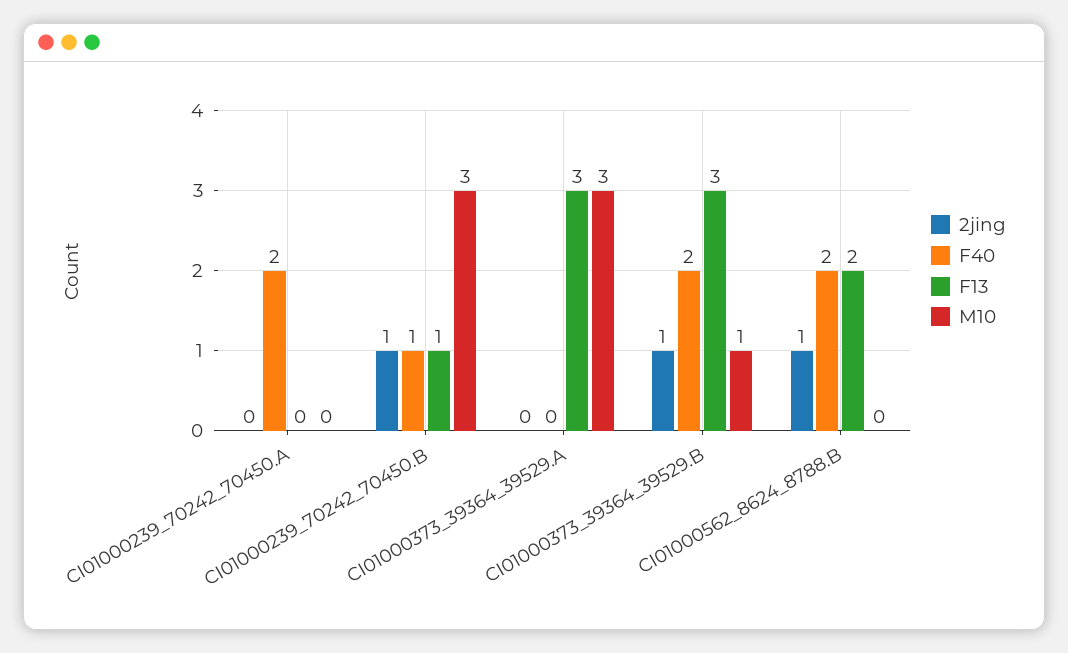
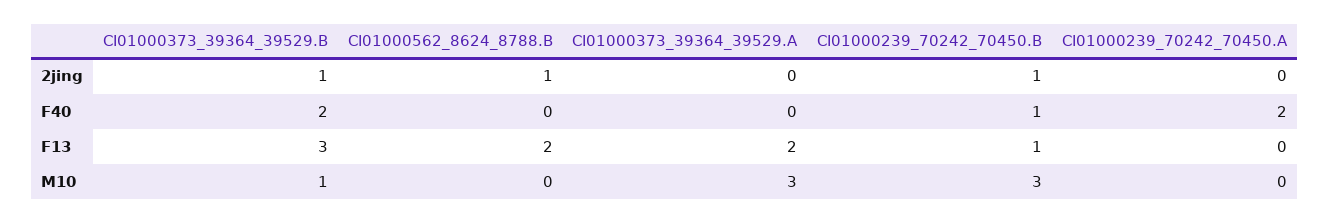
  {
    "2jing": {
      "CI01000239_70242_70450.A": 0,
      "CI01000239_70242_70450.B": 1,
      "CI01000373_39364_39529.A": 0,
      "CI01000373_39364_39529.B": 1,
      "CI01000562_8624_8788.B": 1
    },
    "F40": {
      "CI01000239_70242_70450.A": 2,
      "CI01000239_70242_70450.B": 1,
      "CI01000373_39364_39529.A": 0,
      "CI01000373_39364_39529.B": 2,
-     "CI01000562_8624_8788.B": 2
+     "CI01000562_8624_8788.B": 0
    },
    "F13": {
      "CI01000239_70242_70450.A": 0,
      "CI01000239_70242_70450.B": 1,
-     "CI01000373_39364_39529.A": 3,
+     "CI01000373_39364_39529.A": 2,
      "CI01000373_39364_39529.B": 3,
      "CI01000562_8624_8788.B": 2
    },
    "M10": {
      "CI01000239_70242_70450.A": 0,
      "CI01000239_70242_70450.B": 3,
      "CI01000373_39364_39529.A": 3,
      "CI01000373_39364_39529.B": 1,
      "CI01000562_8624_8788.B": 0
    }
  }

